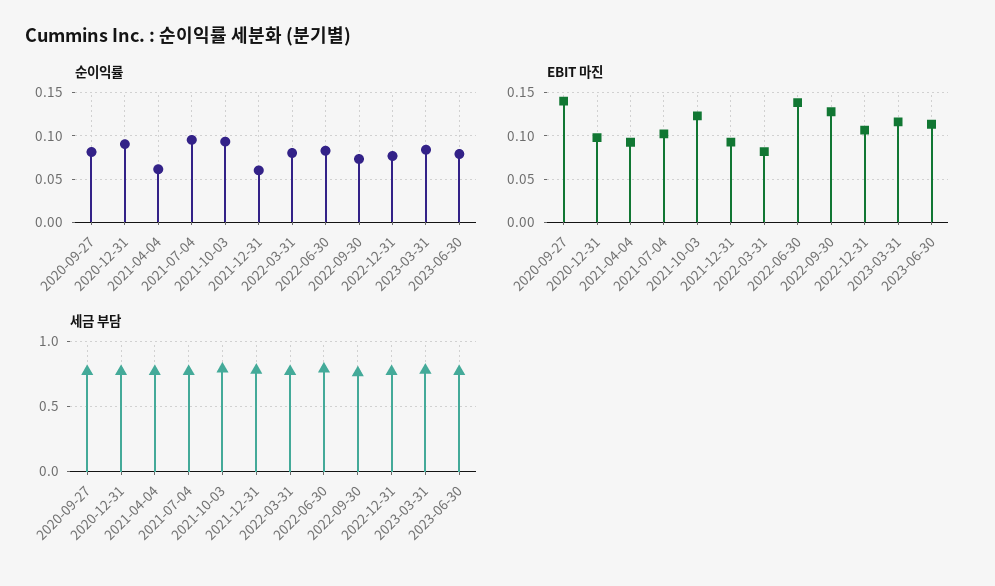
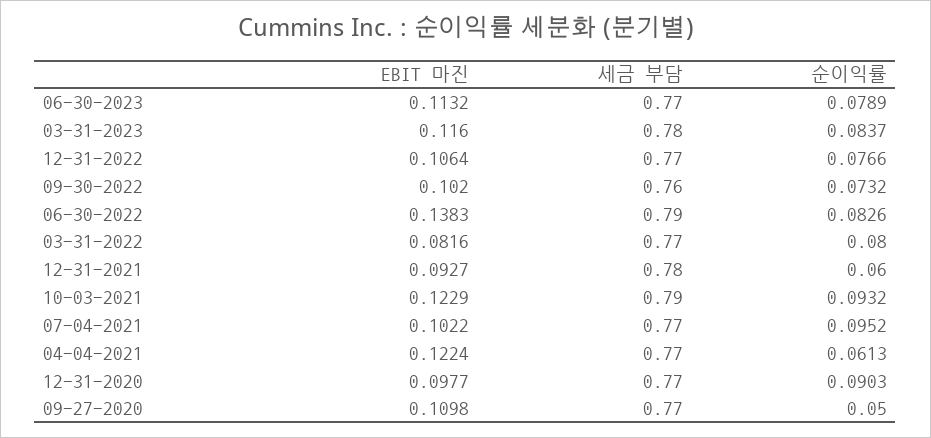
  {
    "순이익률": {
-     "2020-09-27": 0.08,
+     "2020-09-27": 0.05,
      "2020-12-31": 0.0903,
      "2021-04-04": 0.0613,
      "2021-07-04": 0.0952,
      "2021-10-03": 0.0932,
      "2021-12-31": 0.06,
      "2022-03-31": 0.08,
      "2022-06-30": 0.0826,
      "2022-09-30": 0.0732,
      "2022-12-31": 0.0766,
      "2023-03-31": 0.0837,
      "2023-06-30": 0.0789
    },
    "EBIT 마진": {
-     "2020-09-27": 0.14,
+     "2020-09-27": 0.1098,
      "2020-12-31": 0.0977,
-     "2021-04-04": 0.09,
+     "2021-04-04": 0.1224,
      "2021-07-04": 0.1022,
      "2021-10-03": 0.1229,
      "2021-12-31": 0.0927,
      "2022-03-31": 0.0816,
      "2022-06-30": 0.1383,
-     "2022-09-30": 0.13,
+     "2022-09-30": 0.102,
      "2022-12-31": 0.1064,
      "2023-03-31": 0.116,
      "2023-06-30": 0.1132
    },
    "세금 부담": {
      "2020-09-27": 0.77,
      "2020-12-31": 0.77,
      "2021-04-04": 0.77,
      "2021-07-04": 0.77,
      "2021-10-03": 0.79,
      "2021-12-31": 0.78,
      "2022-03-31": 0.77,
      "2022-06-30": 0.79,
      "2022-09-30": 0.76,
      "2022-12-31": 0.77,
      "2023-03-31": 0.78,
      "2023-06-30": 0.77
    }
  }

